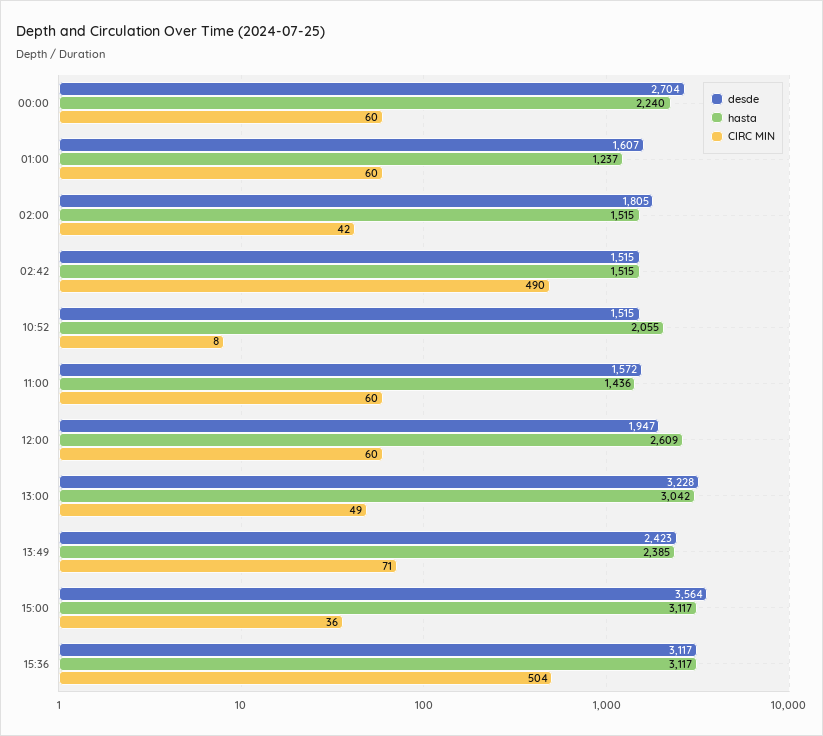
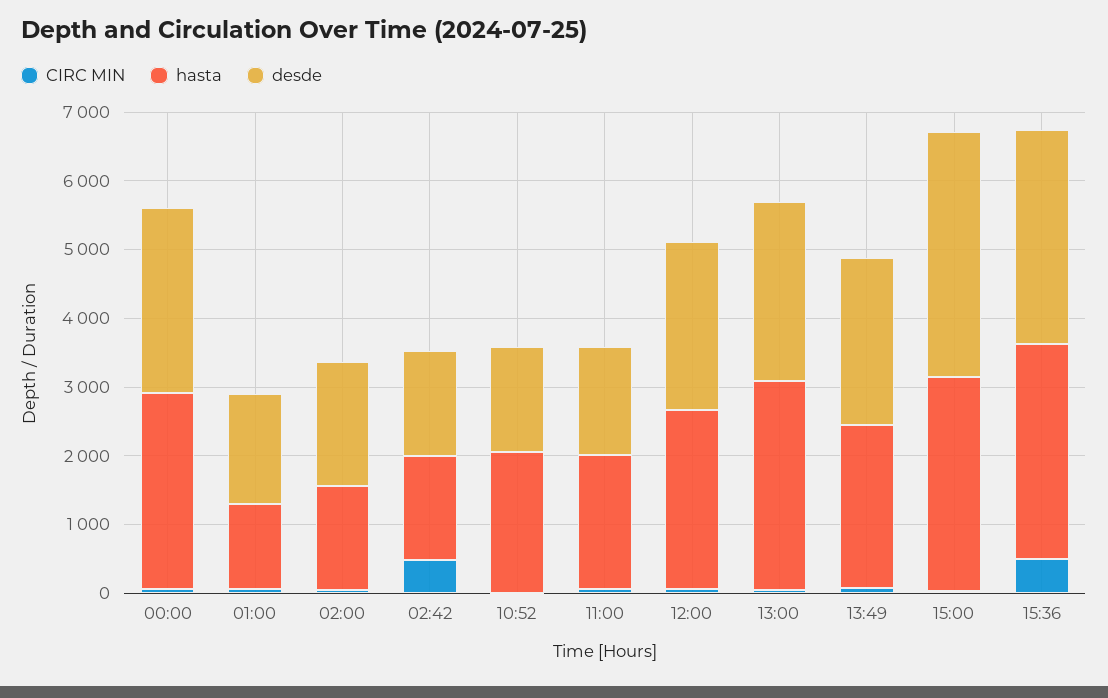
  {
    "desde": {
      "00:00": 2704,
      "01:00": 1607,
      "02:00": 1805,
      "02:42": 1515,
      "10:52": 1515,
      "11:00": 1572,
-     "12:00": 1947,
+     "12:00": 2400,
-     "13:00": 3228,
+     "13:00": 2600,
      "13:49": 2423,
      "15:00": 3564,
      "15:36": 3117
    },
    "hasta": {
-     "00:00": 2240,
+     "00:00": 2800,
      "01:00": 1237,
      "02:00": 1515,
      "02:42": 1515,
      "10:52": 2055,
-     "11:00": 1436,
+     "11:00": 2000,
      "12:00": 2609,
      "13:00": 3042,
      "13:49": 2385,
      "15:00": 3117,
      "15:36": 3117
    },
    "CIRC MIN": {
      "00:00": 60,
      "01:00": 60,
      "02:00": 42,
      "02:42": 490,
      "10:52": 8,
      "11:00": 60,
      "12:00": 60,
      "13:00": 49,
      "13:49": 71,
      "15:00": 36,
      "15:36": 504
    }
  }

